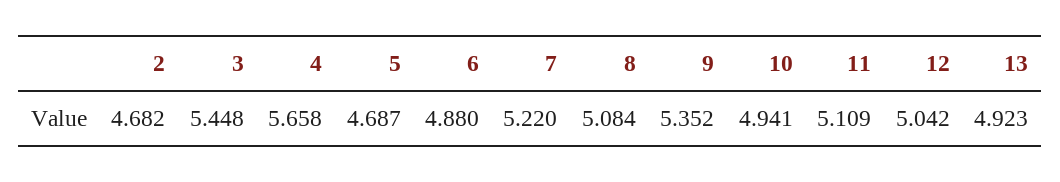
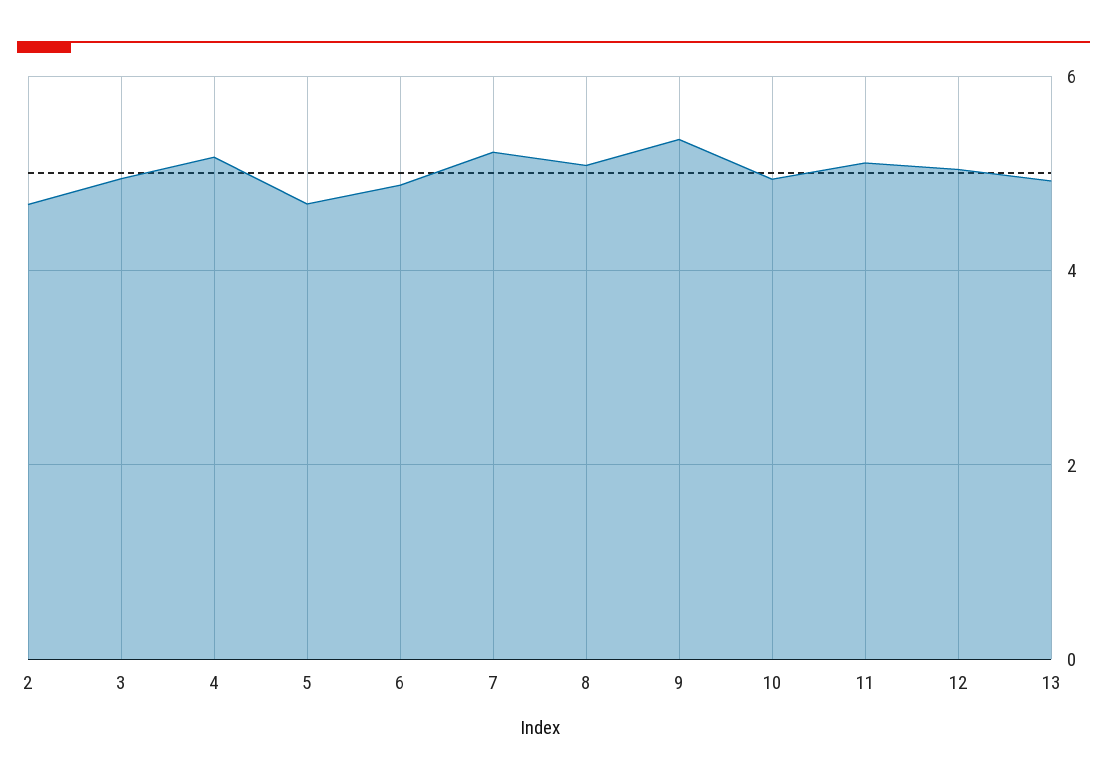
  {
    "2": 4.682,
-   "3": 5.448,
+   "3": 5,
-   "4": 5.658,
+   "4": 5.2,
    "5": 4.687,
    "6": 4.88,
    "7": 5.22,
    "8": 5.084,
    "9": 5.352,
    "10": 4.941,
    "11": 5.109,
    "12": 5.042,
    "13": 4.923
  }

